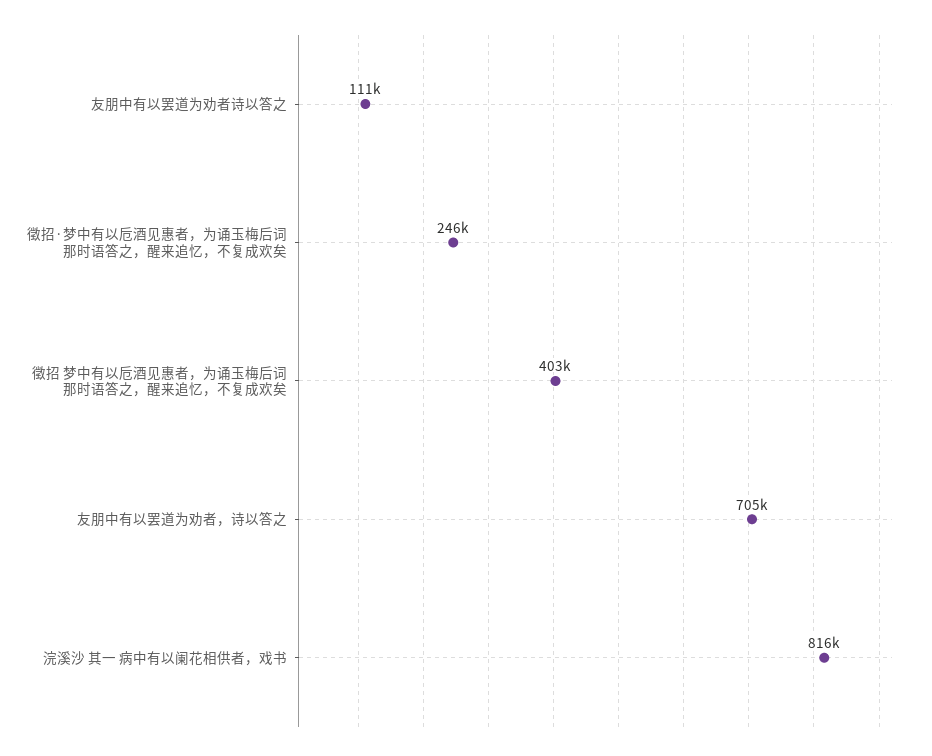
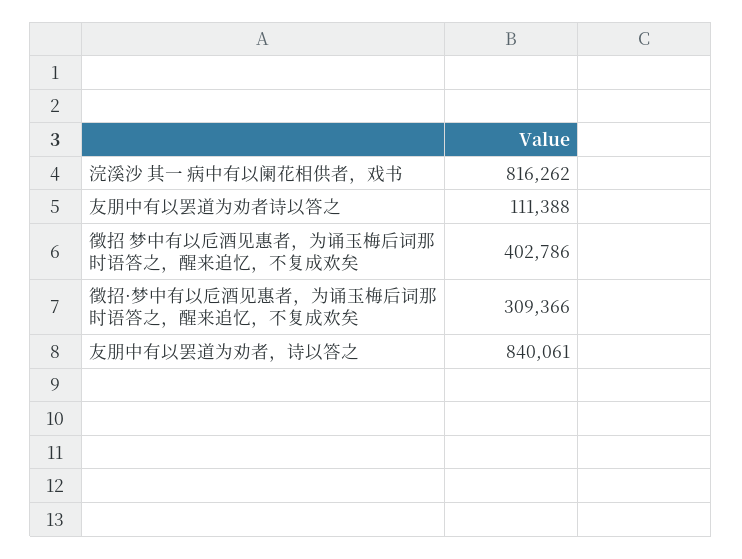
  {
    "友朋中有以罢道为劝者诗以答之": 111388,
-   "徵招·梦中有以卮酒见惠者，为诵玉梅后词那时语答之，醒来追忆，不复成欢矣": 246000,
+   "徵招·梦中有以卮酒见惠者，为诵玉梅后词那时语答之，醒来追忆，不复成欢矣": 309366,
    "徵招 梦中有以卮酒见惠者，为诵玉梅后词那时语答之，醒来追忆，不复成欢矣": 402786,
-   "友朋中有以罢道为劝者，诗以答之": 705000,
+   "友朋中有以罢道为劝者，诗以答之": 840061,
    "浣溪沙 其一 病中有以阑花相供者，戏书": 816262
  }

